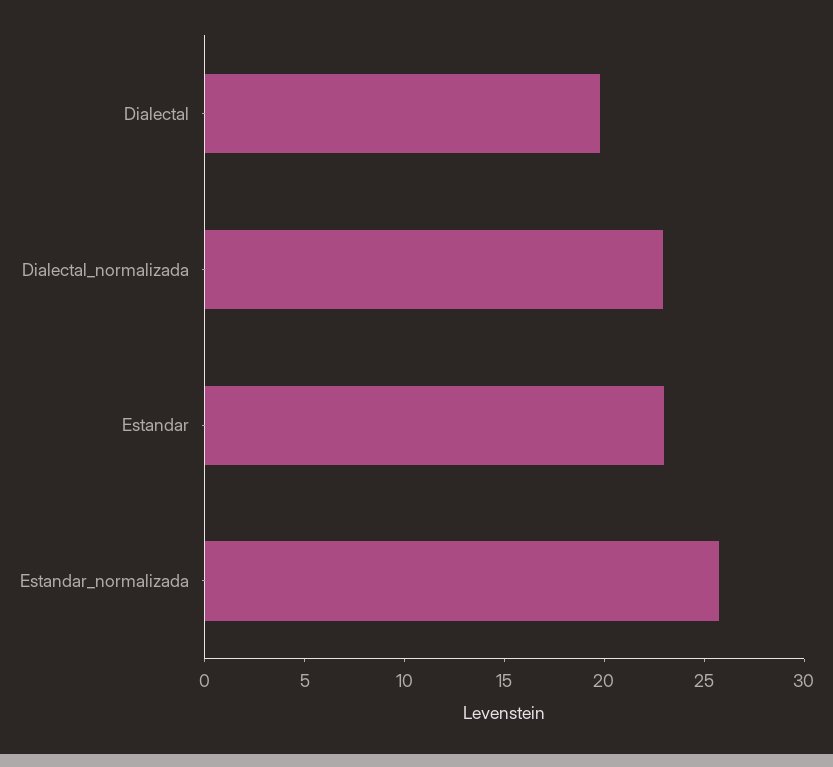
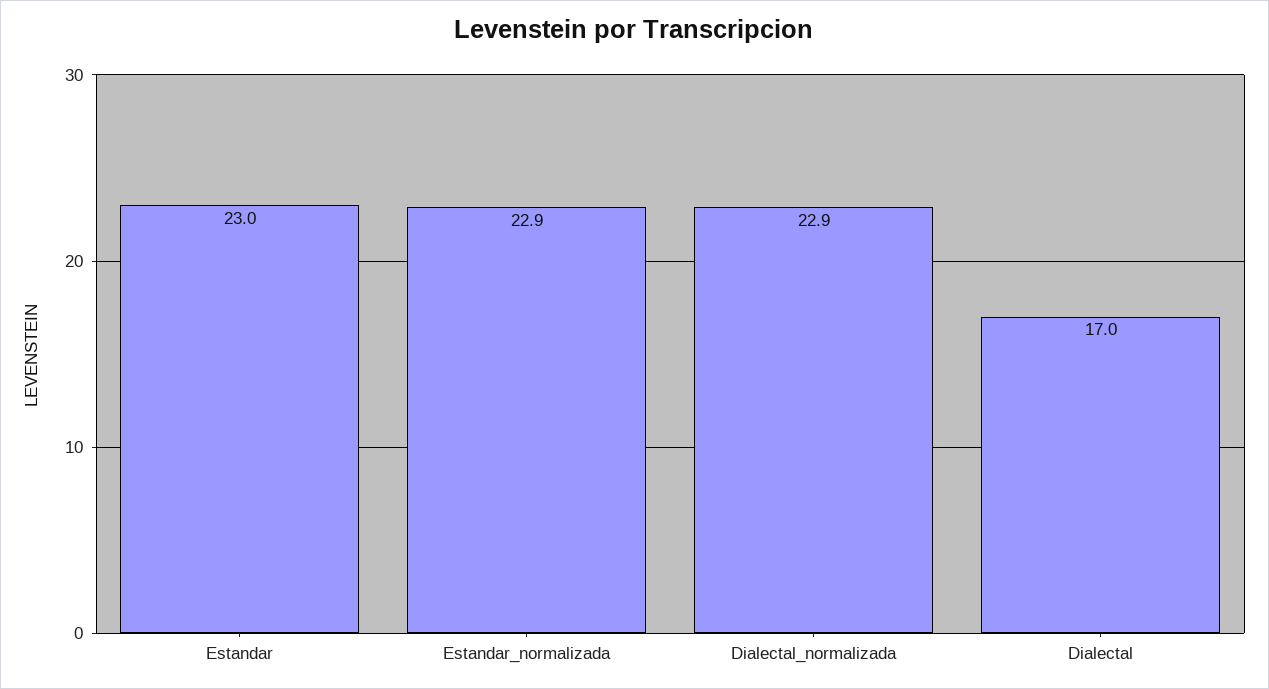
  {
-   "Dialectal": 20,
+   "Dialectal": 17,
    "Dialectal_normalizada": 22.9,
    "Estandar": 23,
-   "Estandar_normalizada": 26
+   "Estandar_normalizada": 22.9
  }

